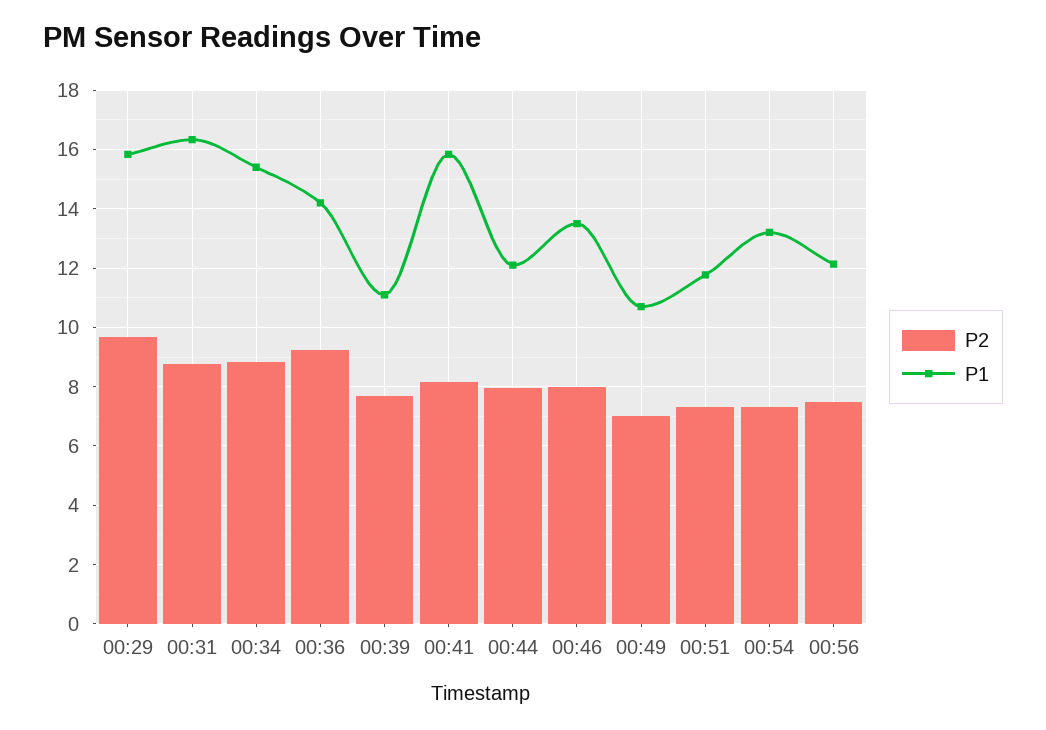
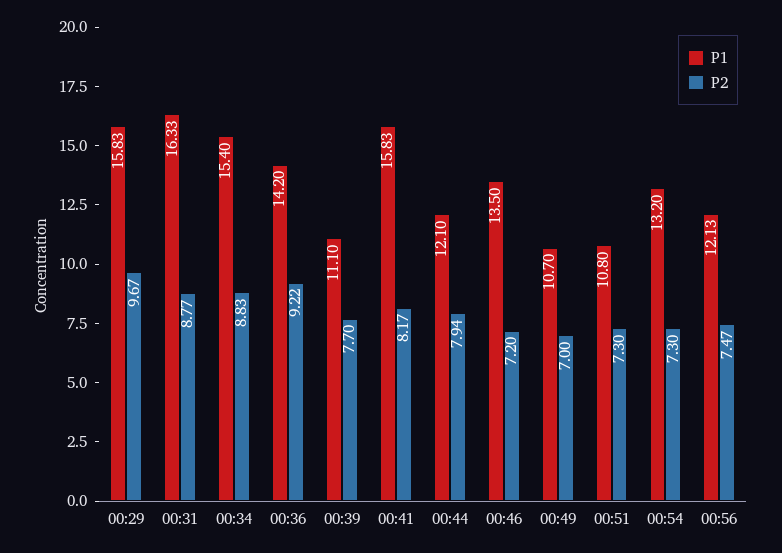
  {
    "P2": {
      "00:29": 9.67,
      "00:31": 8.77,
      "00:34": 8.83,
      "00:36": 9.22,
      "00:39": 7.7,
      "00:41": 8.17,
      "00:44": 7.94,
-     "00:46": 8,
+     "00:46": 7.2,
      "00:49": 7,
      "00:51": 7.3,
      "00:54": 7.3,
      "00:56": 7.47
    },
    "P1": {
      "00:29": 15.83,
      "00:31": 16.33,
      "00:34": 15.4,
      "00:36": 14.2,
      "00:39": 11.1,
      "00:41": 15.83,
      "00:44": 12.1,
      "00:46": 13.5,
      "00:49": 10.7,
-     "00:51": 11.75,
+     "00:51": 10.8,
      "00:54": 13.2,
      "00:56": 12.13
    }
  }

